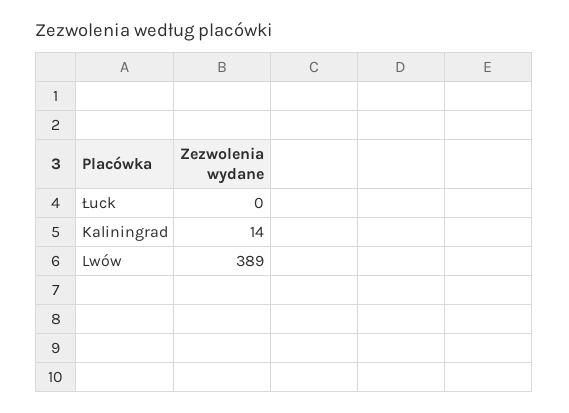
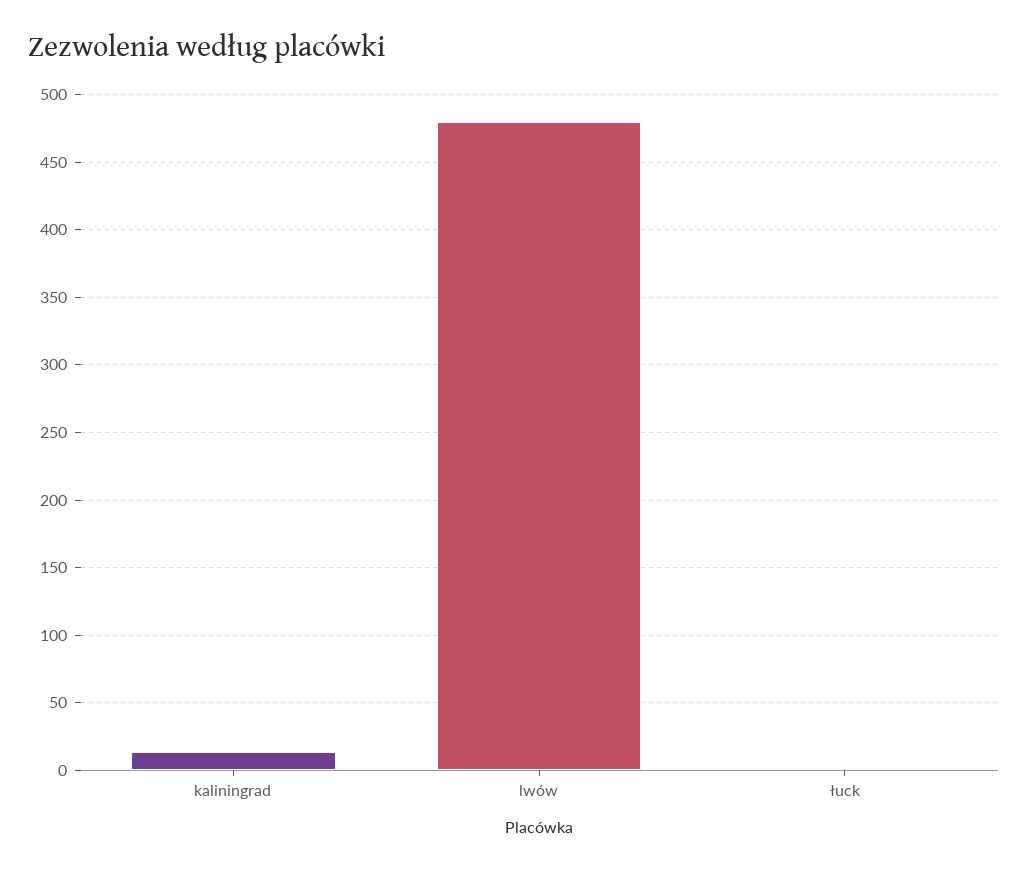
  {
    "Łuck": 0,
    "Kaliningrad": 14,
-   "Lwów": 389
+   "Lwów": 480
  }

